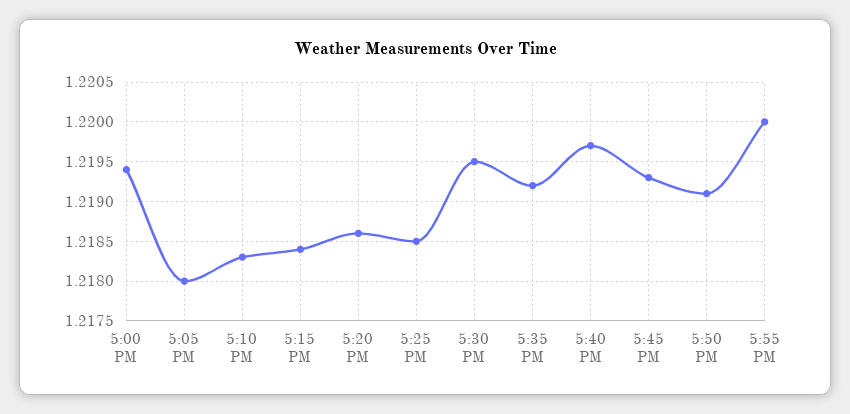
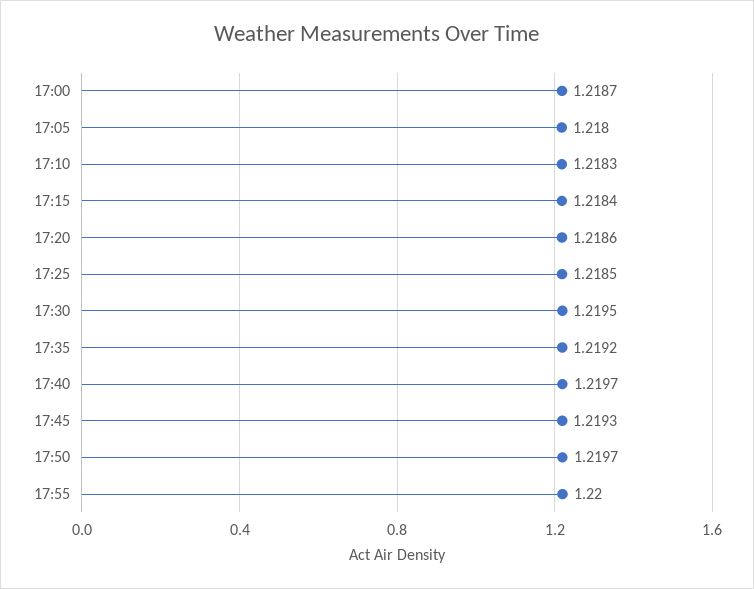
  {
-   "5:00 PM": 1.2194,
+   "5:00 PM": 1.2187,
    "5:05 PM": 1.218,
    "5:10 PM": 1.2183,
    "5:15 PM": 1.2184,
    "5:20 PM": 1.2186,
    "5:25 PM": 1.2185,
    "5:30 PM": 1.2195,
    "5:35 PM": 1.2192,
    "5:40 PM": 1.2197,
    "5:45 PM": 1.2193,
-   "5:50 PM": 1.2191,
+   "5:50 PM": 1.2197,
    "5:55 PM": 1.22
  }

